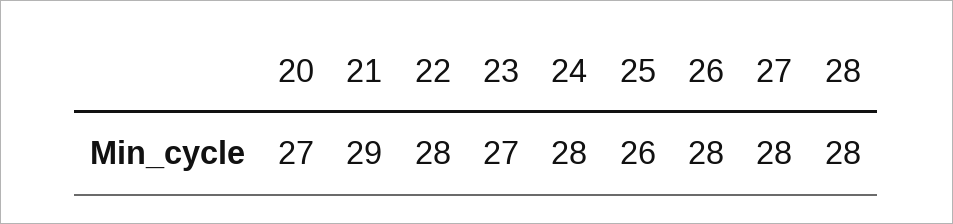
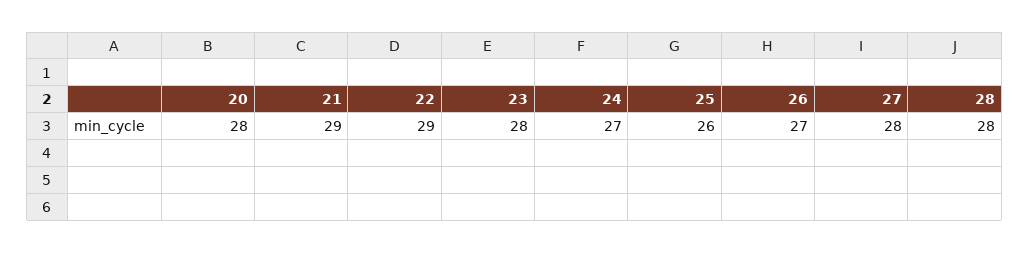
  {
-   "20": 27,
+   "20": 28,
    "21": 29,
-   "22": 28,
+   "22": 29,
-   "23": 27,
+   "23": 28,
-   "24": 28,
+   "24": 27,
    "25": 26,
-   "26": 28,
+   "26": 27,
    "27": 28,
    "28": 28
  }

